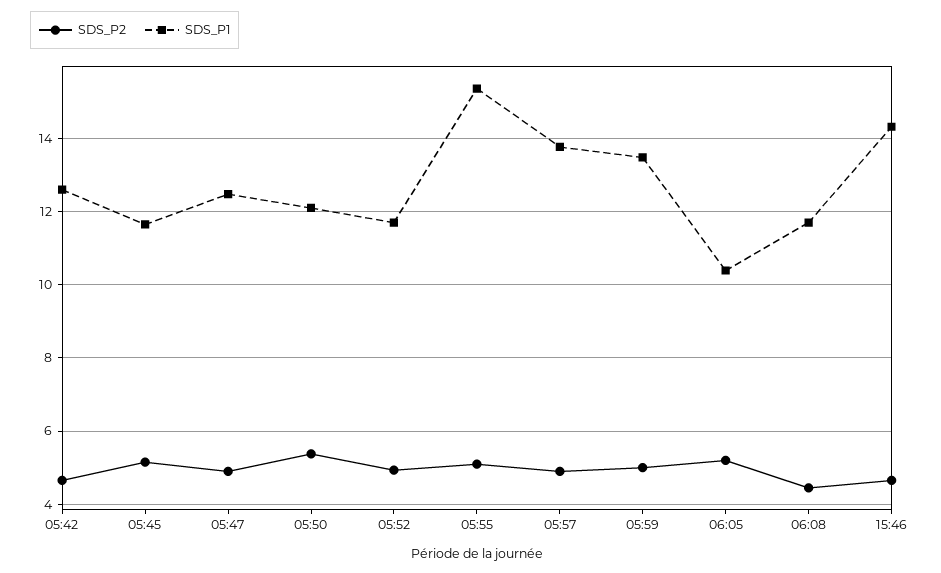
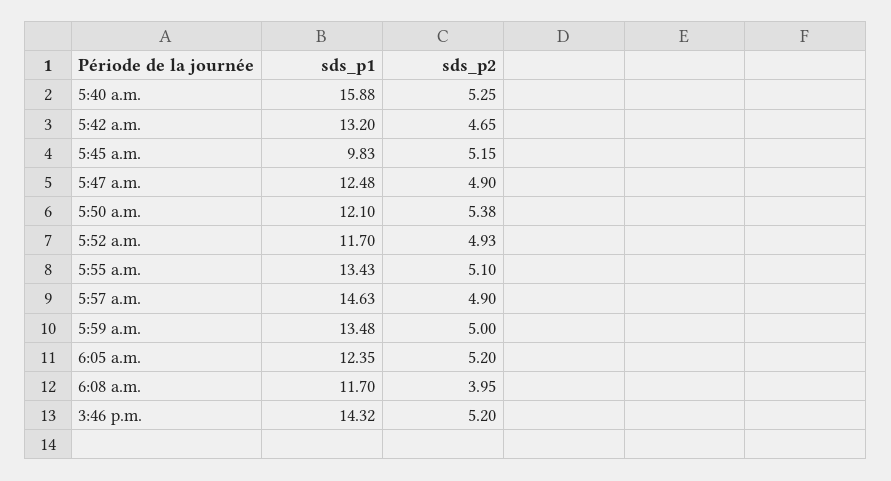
  {
    "SDS_P2": {
      "05:42": 4.65,
      "05:45": 5.15,
      "05:47": 4.9,
      "05:50": 5.38,
      "05:52": 4.93,
      "05:55": 5.1,
      "05:57": 4.9,
      "05:59": 5,
      "06:05": 5.2,
-     "06:08": 4.4,
+     "06:08": 3.95,
-     "15:46": 4.6
+     "15:46": 5.2,
+     "5:40 a.m.": 5.25
    },
    "SDS_P1": {
-     "05:42": 12.6,
+     "05:42": 13.2,
-     "05:45": 11.6,
+     "05:45": 9.83,
      "05:47": 12.48,
      "05:50": 12.1,
      "05:52": 11.7,
-     "05:55": 15.4,
+     "05:55": 13.43,
-     "05:57": 13.8,
+     "05:57": 14.63,
      "05:59": 13.48,
-     "06:05": 10.4,
+     "06:05": 12.35,
      "06:08": 11.7,
-     "15:46": 14.32
+     "15:46": 14.32,
+     "5:40 a.m.": 15.88
    }
  }

